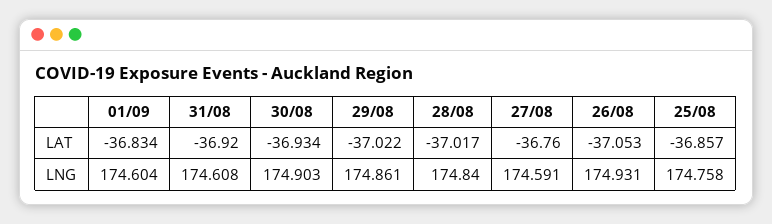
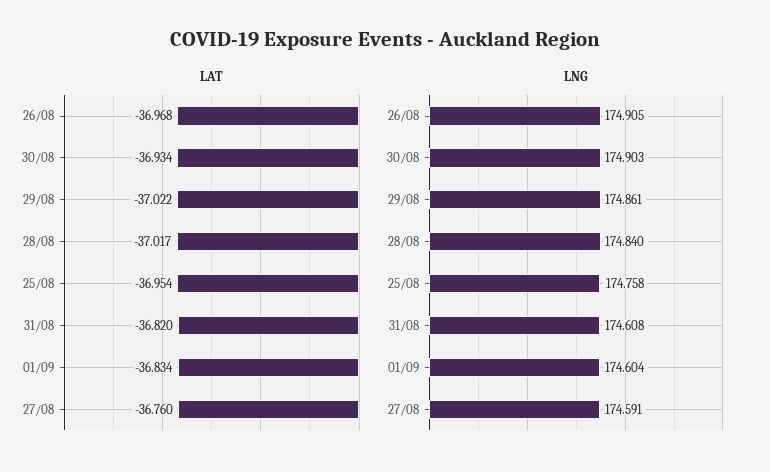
  {
    "LAT": {
      "01/09": -36.834,
-     "31/08": -36.92,
+     "31/08": -36.82,
      "30/08": -36.934,
      "29/08": -37.022,
      "28/08": -37.017,
      "27/08": -36.76,
-     "26/08": -37.053,
+     "26/08": -36.968,
-     "25/08": -36.857
+     "25/08": -36.954
    },
    "LNG": {
      "01/09": 174.604,
      "31/08": 174.608,
      "30/08": 174.903,
      "29/08": 174.861,
      "28/08": 174.84,
      "27/08": 174.591,
-     "26/08": 174.931,
+     "26/08": 174.905,
      "25/08": 174.758
    }
  }

